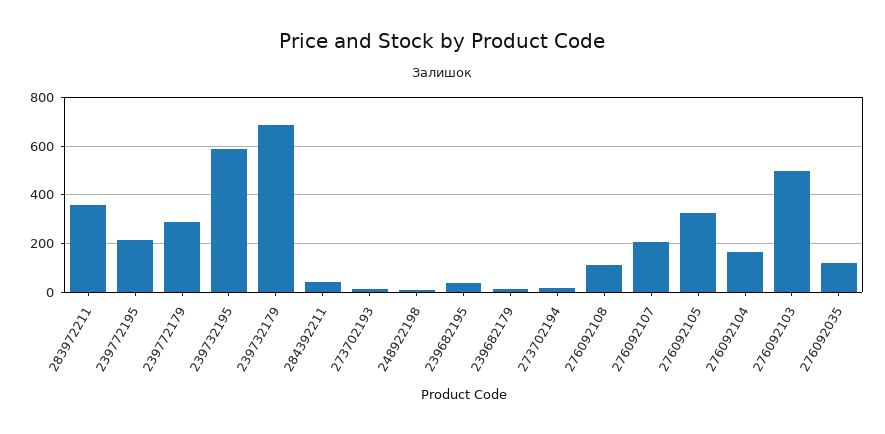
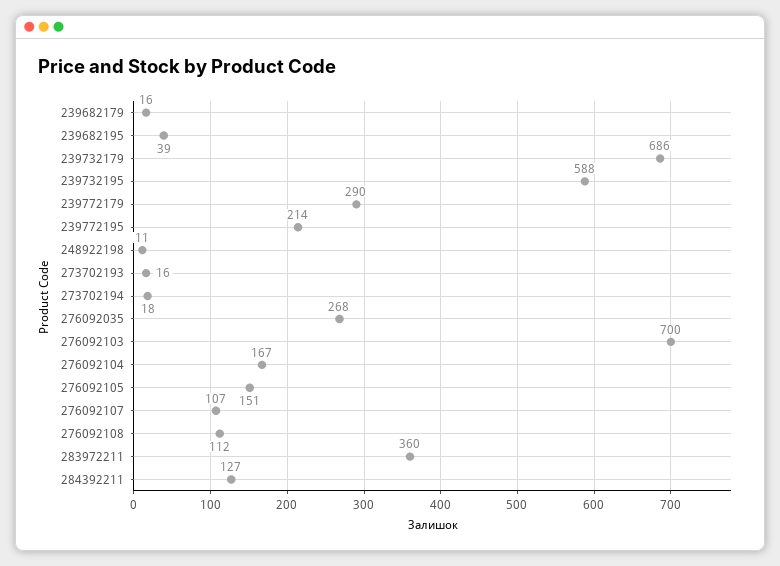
  {
    "283972211": 360,
    "239772195": 214,
    "239772179": 290,
    "239732195": 588,
    "239732179": 686,
-   "284392211": 50,
+   "284392211": 127,
    "273702193": 16,
    "248922198": 11,
    "239682195": 39,
    "239682179": 16,
    "273702194": 18,
    "276092108": 112,
-   "276092107": 200,
+   "276092107": 107,
-   "276092105": 325,
+   "276092105": 151,
    "276092104": 167,
-   "276092103": 500,
+   "276092103": 700,
-   "276092035": 125
+   "276092035": 268
  }

